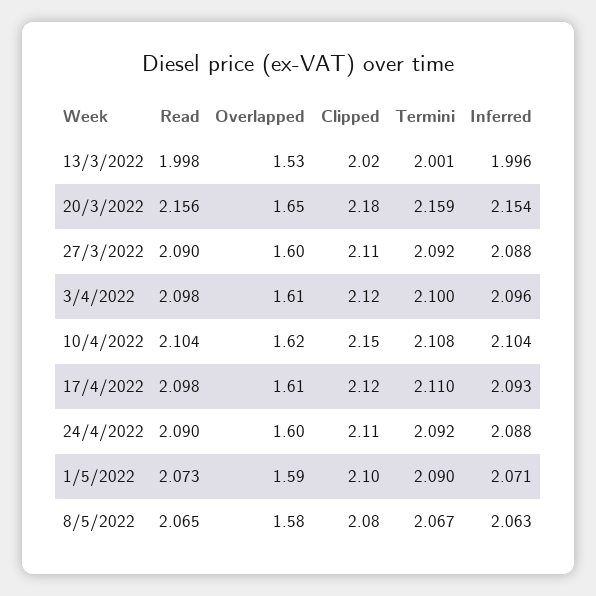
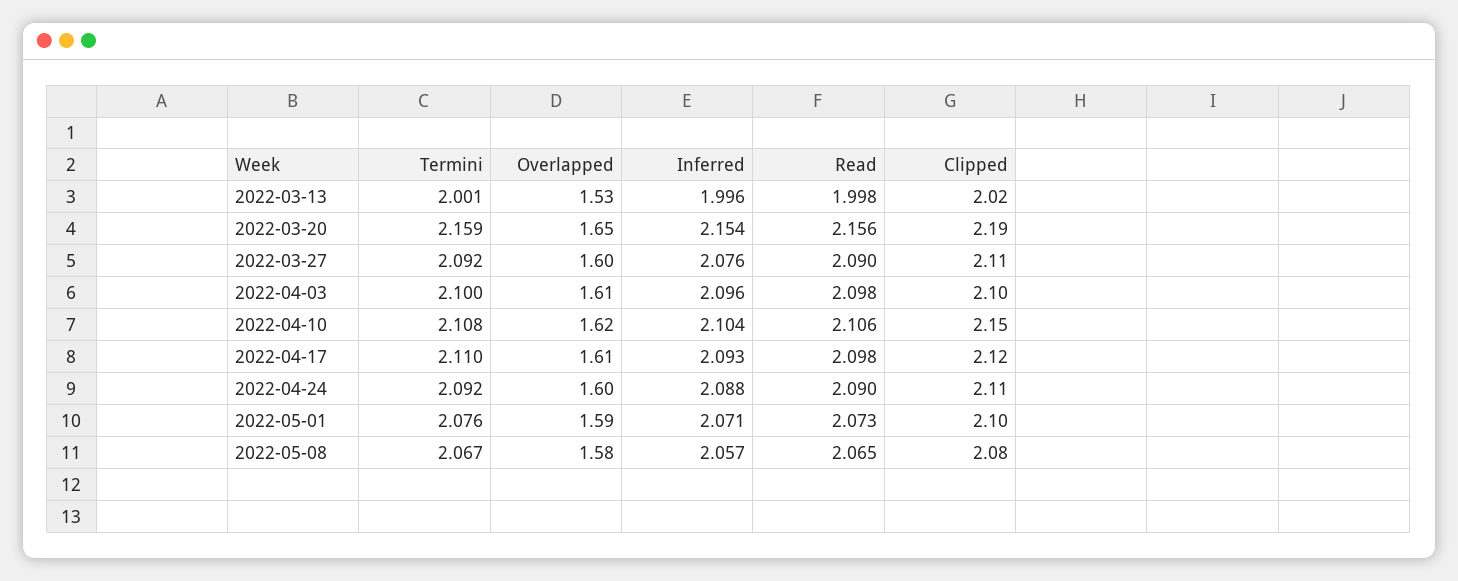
  {
    "Read": {
      "13/3/2022": 1.998,
      "20/3/2022": 2.156,
      "27/3/2022": 2.09,
      "3/4/2022": 2.098,
-     "10/4/2022": 2.104,
+     "10/4/2022": 2.106,
      "17/4/2022": 2.098,
      "24/4/2022": 2.09,
      "1/5/2022": 2.073,
      "8/5/2022": 2.065
    },
    "Overlapped": {
      "13/3/2022": 1.53,
      "20/3/2022": 1.65,
      "27/3/2022": 1.6,
      "3/4/2022": 1.61,
      "10/4/2022": 1.62,
      "17/4/2022": 1.61,
      "24/4/2022": 1.6,
      "1/5/2022": 1.59,
      "8/5/2022": 1.58
    },
    "Clipped": {
      "13/3/2022": 2.02,
-     "20/3/2022": 2.18,
+     "20/3/2022": 2.19,
      "27/3/2022": 2.11,
-     "3/4/2022": 2.12,
+     "3/4/2022": 2.1,
      "10/4/2022": 2.15,
      "17/4/2022": 2.12,
      "24/4/2022": 2.11,
      "1/5/2022": 2.1,
      "8/5/2022": 2.08
    },
    "Termini": {
      "13/3/2022": 2.001,
      "20/3/2022": 2.159,
      "27/3/2022": 2.092,
      "3/4/2022": 2.1,
      "10/4/2022": 2.108,
      "17/4/2022": 2.11,
      "24/4/2022": 2.092,
-     "1/5/2022": 2.09,
+     "1/5/2022": 2.076,
      "8/5/2022": 2.067
    },
    "Inferred": {
      "13/3/2022": 1.996,
      "20/3/2022": 2.154,
-     "27/3/2022": 2.088,
+     "27/3/2022": 2.076,
      "3/4/2022": 2.096,
      "10/4/2022": 2.104,
      "17/4/2022": 2.093,
      "24/4/2022": 2.088,
      "1/5/2022": 2.071,
-     "8/5/2022": 2.063
+     "8/5/2022": 2.057
    }
  }

